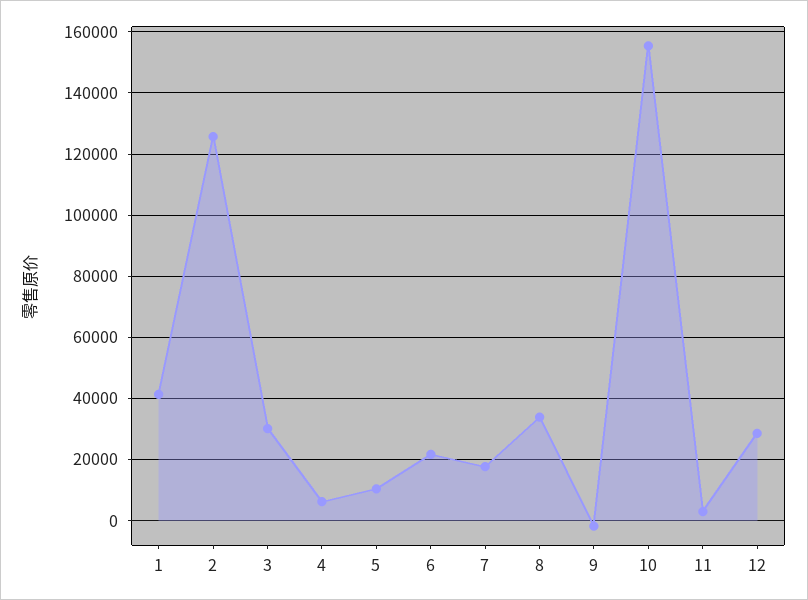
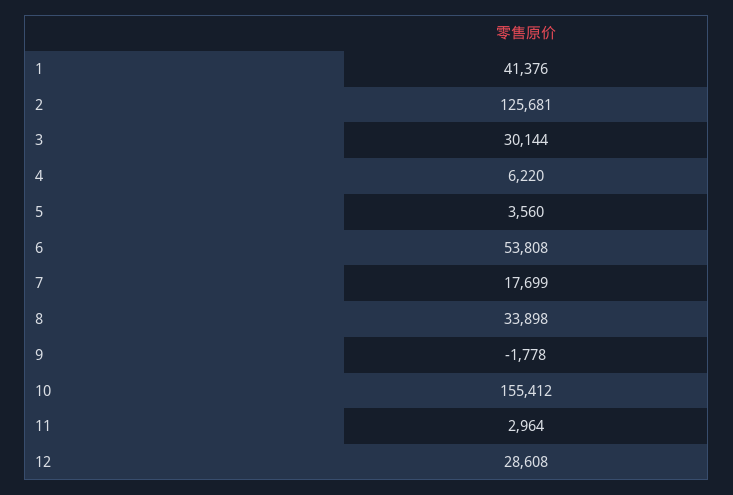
  {
    "1": 41376,
    "2": 125681,
    "3": 30144,
    "4": 6220,
-   "5": 10000,
+   "5": 3560,
-   "6": 22000,
+   "6": 53808,
    "7": 17699,
    "8": 33898,
    "9": -1778,
    "10": 155412,
    "11": 2964,
    "12": 28608
  }

